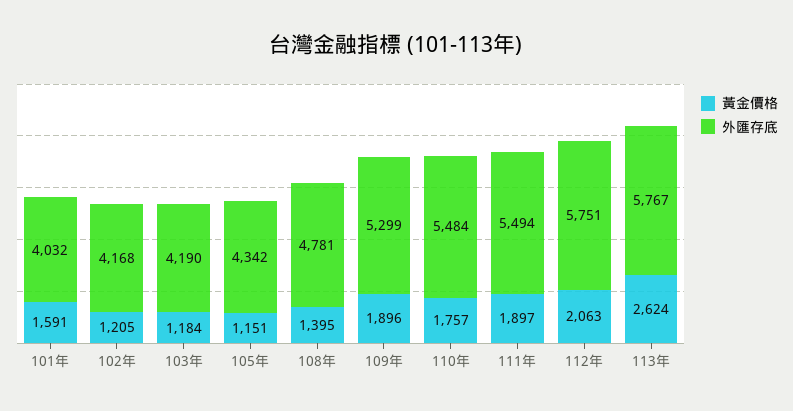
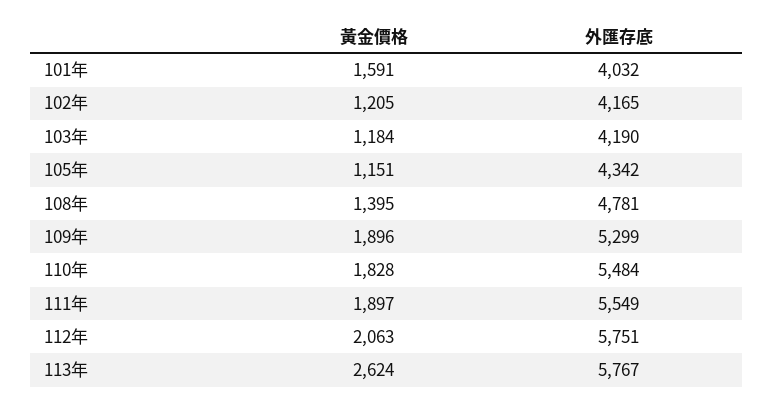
  {
    "黃金價格": {
      "101年": 1591,
      "102年": 1205,
      "103年": 1184,
      "105年": 1151,
      "108年": 1395,
      "109年": 1896,
-     "110年": 1757,
+     "110年": 1828,
      "111年": 1897,
      "112年": 2063,
      "113年": 2624
    },
    "外匯存底": {
      "101年": 4032,
-     "102年": 4168,
+     "102年": 4165,
      "103年": 4190,
      "105年": 4342,
      "108年": 4781,
      "109年": 5299,
      "110年": 5484,
-     "111年": 5494,
+     "111年": 5549,
      "112年": 5751,
      "113年": 5767
    }
  }

